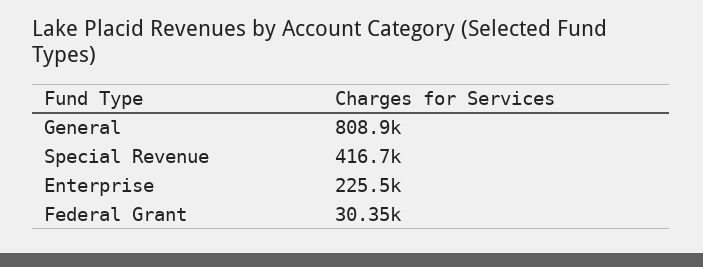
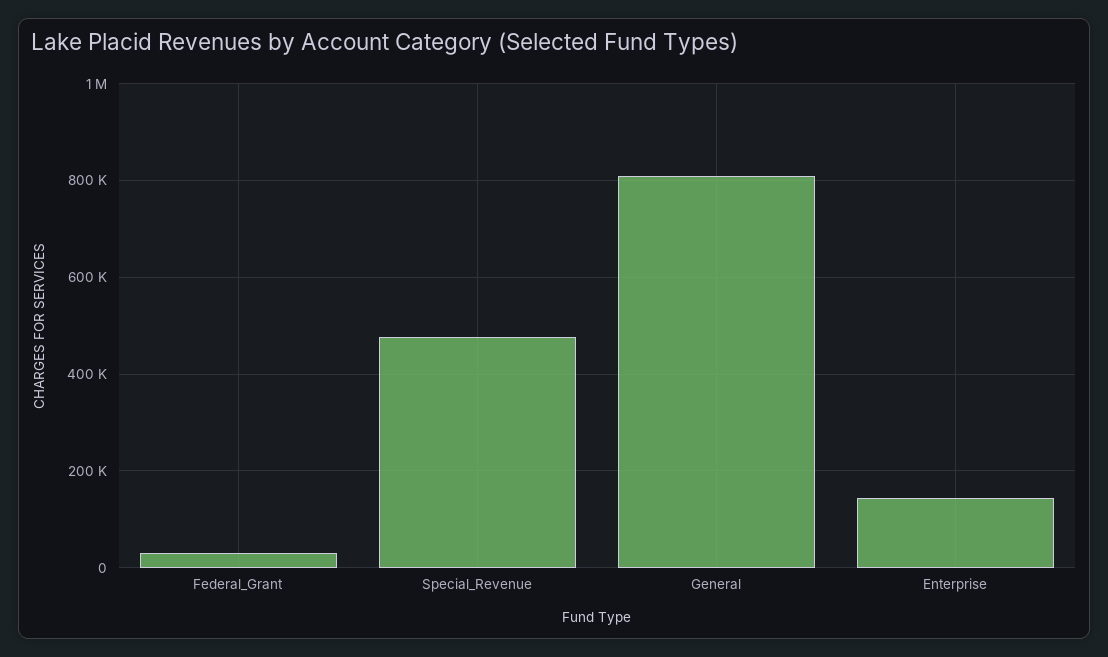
  {
    "General": 808900,
-   "Special Revenue": 416700,
+   "Special Revenue": 480000,
-   "Enterprise": 225500,
+   "Enterprise": 140000,
    "Federal Grant": 30350
  }

